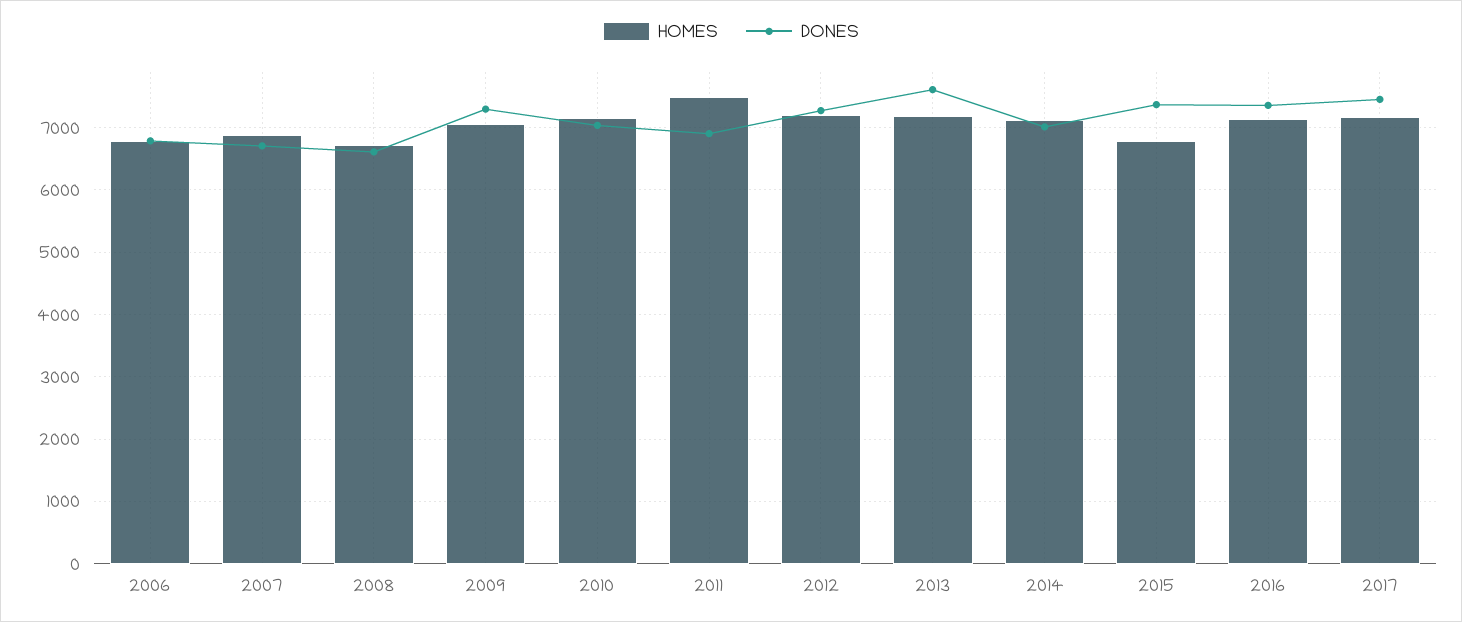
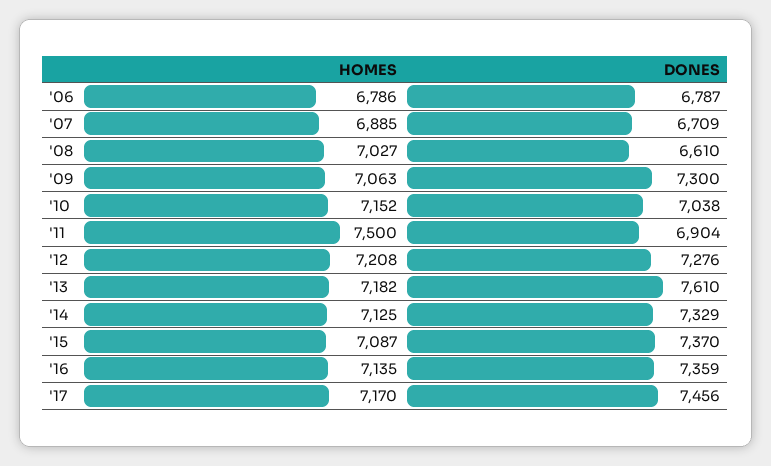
  {
    "HOMES": {
      "2006": 6786,
      "2007": 6885,
-     "2008": 6700,
+     "2008": 7027,
      "2009": 7063,
      "2010": 7152,
      "2011": 7500,
      "2012": 7208,
      "2013": 7182,
      "2014": 7125,
-     "2015": 6800,
+     "2015": 7087,
      "2016": 7135,
      "2017": 7170
    },
    "DONES": {
      "2006": 6787,
      "2007": 6709,
      "2008": 6610,
      "2009": 7300,
      "2010": 7038,
      "2011": 6904,
      "2012": 7276,
      "2013": 7610,
-     "2014": 7000,
+     "2014": 7329,
      "2015": 7370,
      "2016": 7359,
      "2017": 7456
    }
  }

